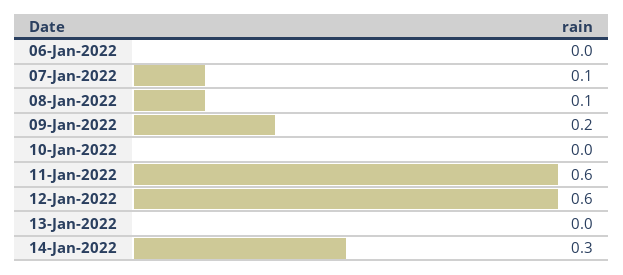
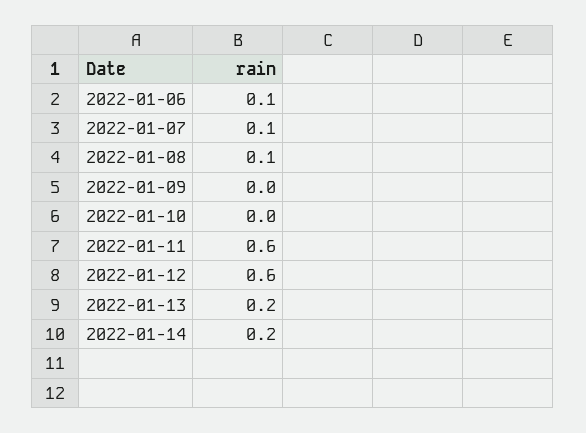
  {
-   "06-Jan-2022": 0,
+   "06-Jan-2022": 0.1,
    "07-Jan-2022": 0.1,
    "08-Jan-2022": 0.1,
-   "09-Jan-2022": 0.2,
+   "09-Jan-2022": 0,
    "10-Jan-2022": 0,
    "11-Jan-2022": 0.6,
    "12-Jan-2022": 0.6,
-   "13-Jan-2022": 0,
+   "13-Jan-2022": 0.2,
-   "14-Jan-2022": 0.3
+   "14-Jan-2022": 0.2
  }

